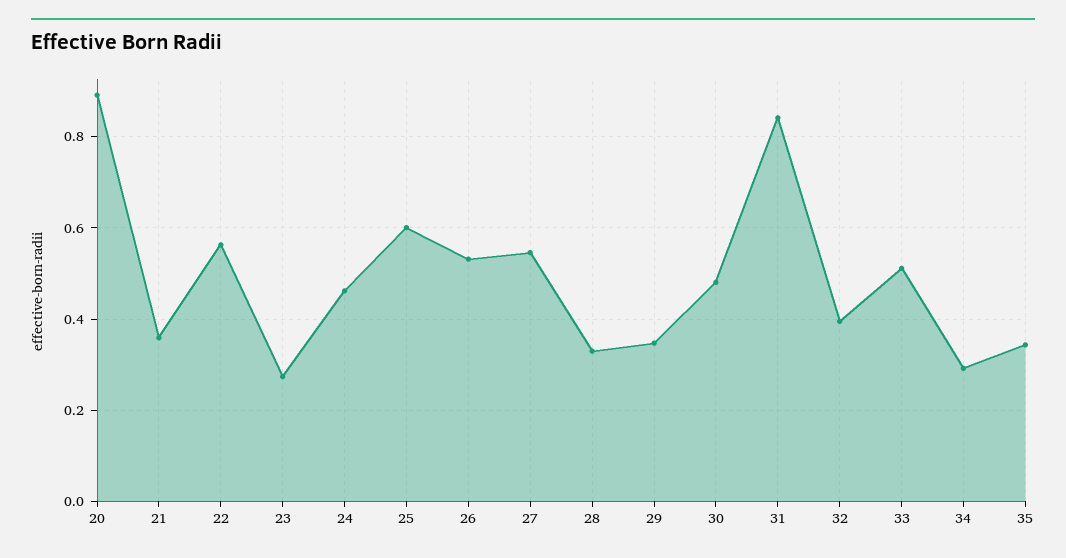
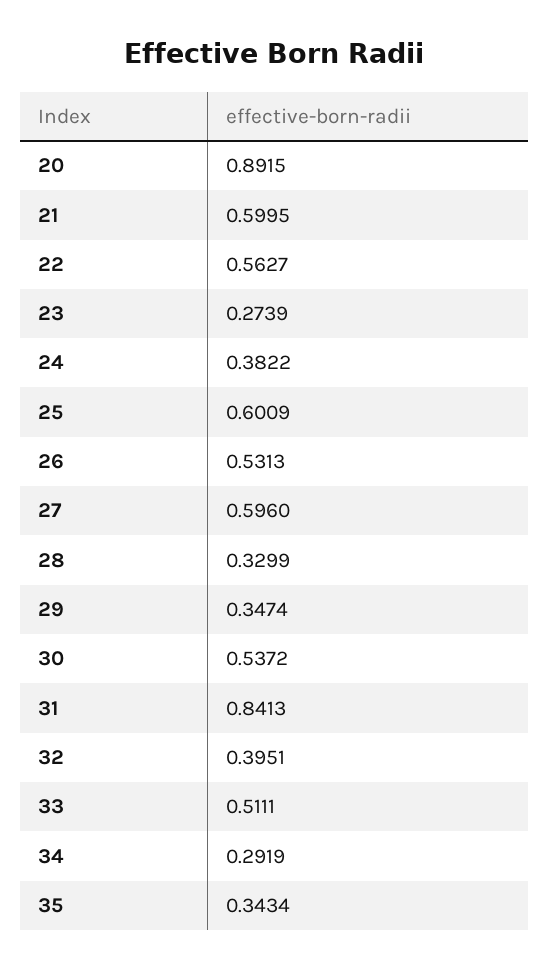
  {
    "20": 0.8915,
-   "21": 0.36,
+   "21": 0.5995,
    "22": 0.5627,
    "23": 0.2739,
-   "24": 0.46,
+   "24": 0.3822,
    "25": 0.6009,
    "26": 0.5313,
-   "27": 0.54,
+   "27": 0.596,
    "28": 0.3299,
    "29": 0.3474,
-   "30": 0.48,
+   "30": 0.5372,
    "31": 0.8413,
    "32": 0.3951,
    "33": 0.5111,
    "34": 0.2919,
    "35": 0.3434
  }

